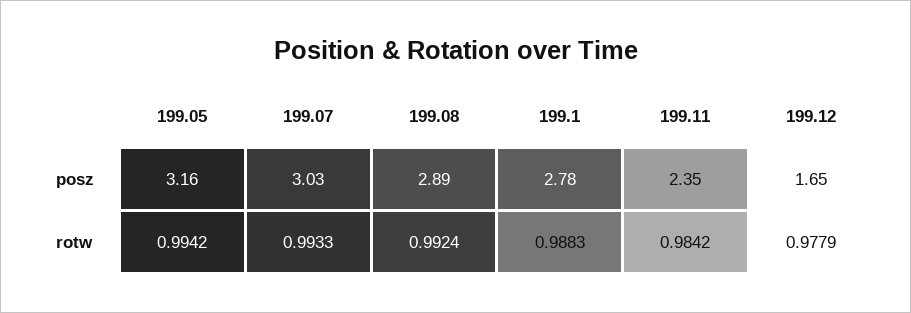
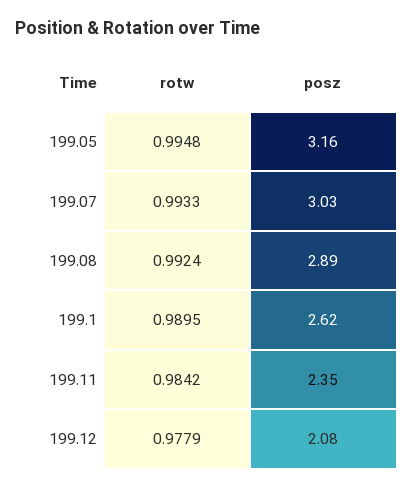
  {
    "199.05": {
      "posz": 3.16,
-     "rotw": 0.9942
+     "rotw": 0.9948
    },
    "199.07": {
      "posz": 3.03,
      "rotw": 0.9933
    },
    "199.08": {
      "posz": 2.89,
      "rotw": 0.9924
    },
    "199.1": {
-     "posz": 2.78,
+     "posz": 2.62,
-     "rotw": 0.9883
+     "rotw": 0.9895
    },
    "199.11": {
      "posz": 2.35,
      "rotw": 0.9842
    },
    "199.12": {
-     "posz": 1.65,
+     "posz": 2.08,
      "rotw": 0.9779
    }
  }

